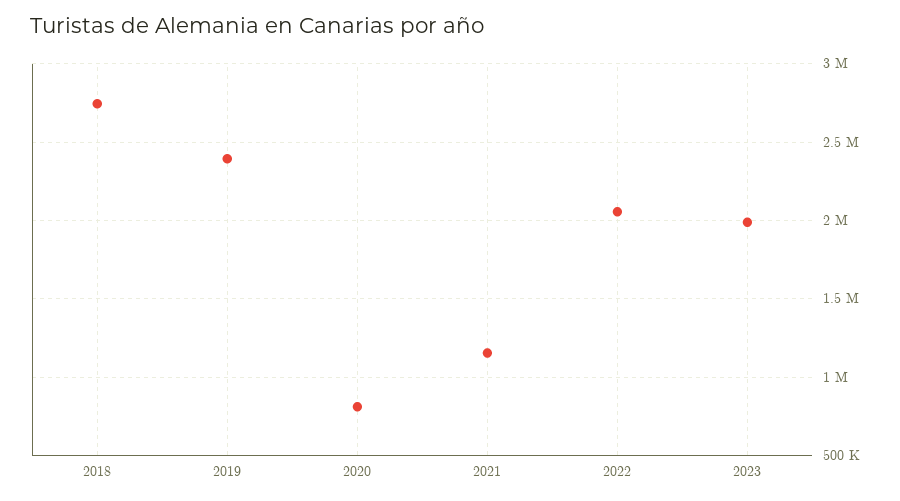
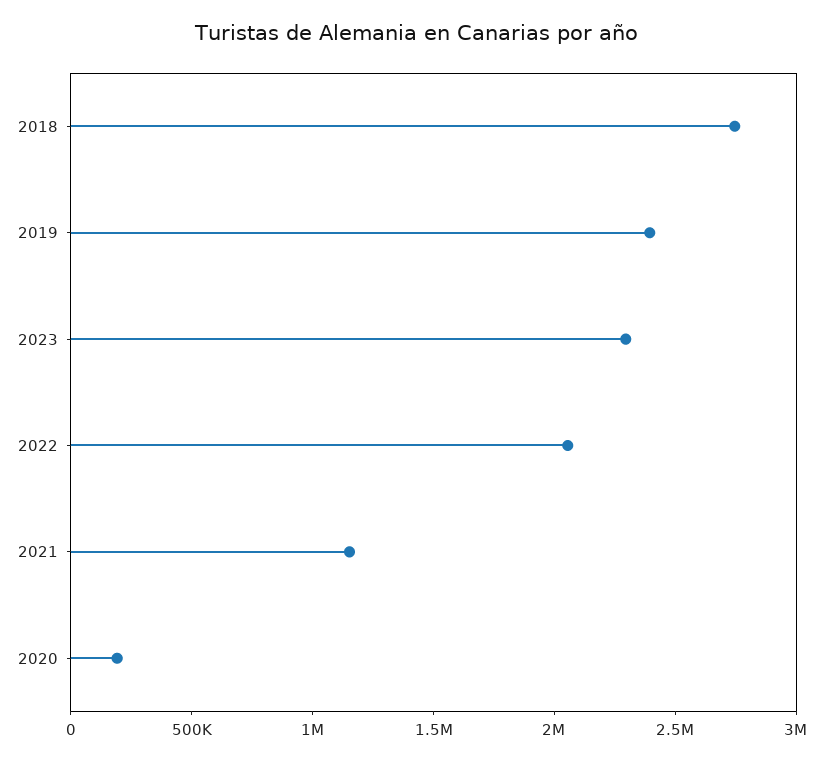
  {
    "2018": 2750000,
    "2019": 2400000,
-   "2020": 800000,
+   "2020": 200000,
    "2021": 1150000,
    "2022": 2050000,
-   "2023": 2000000
+   "2023": 2300000
  }

